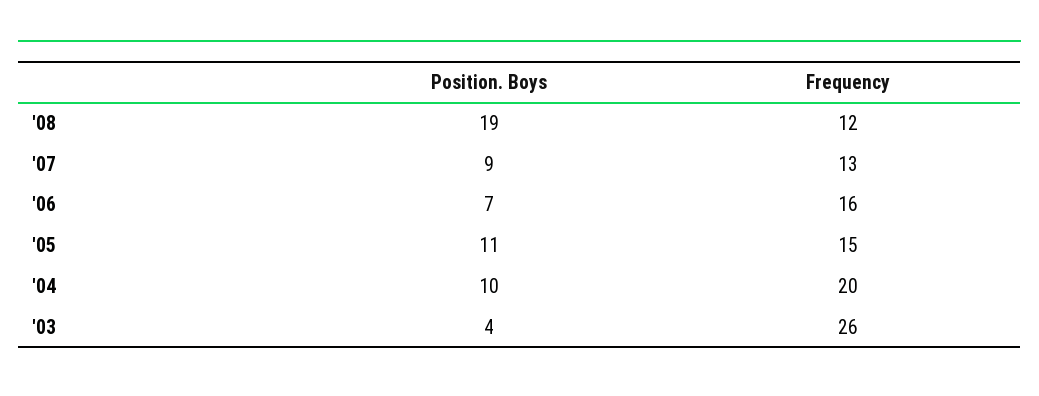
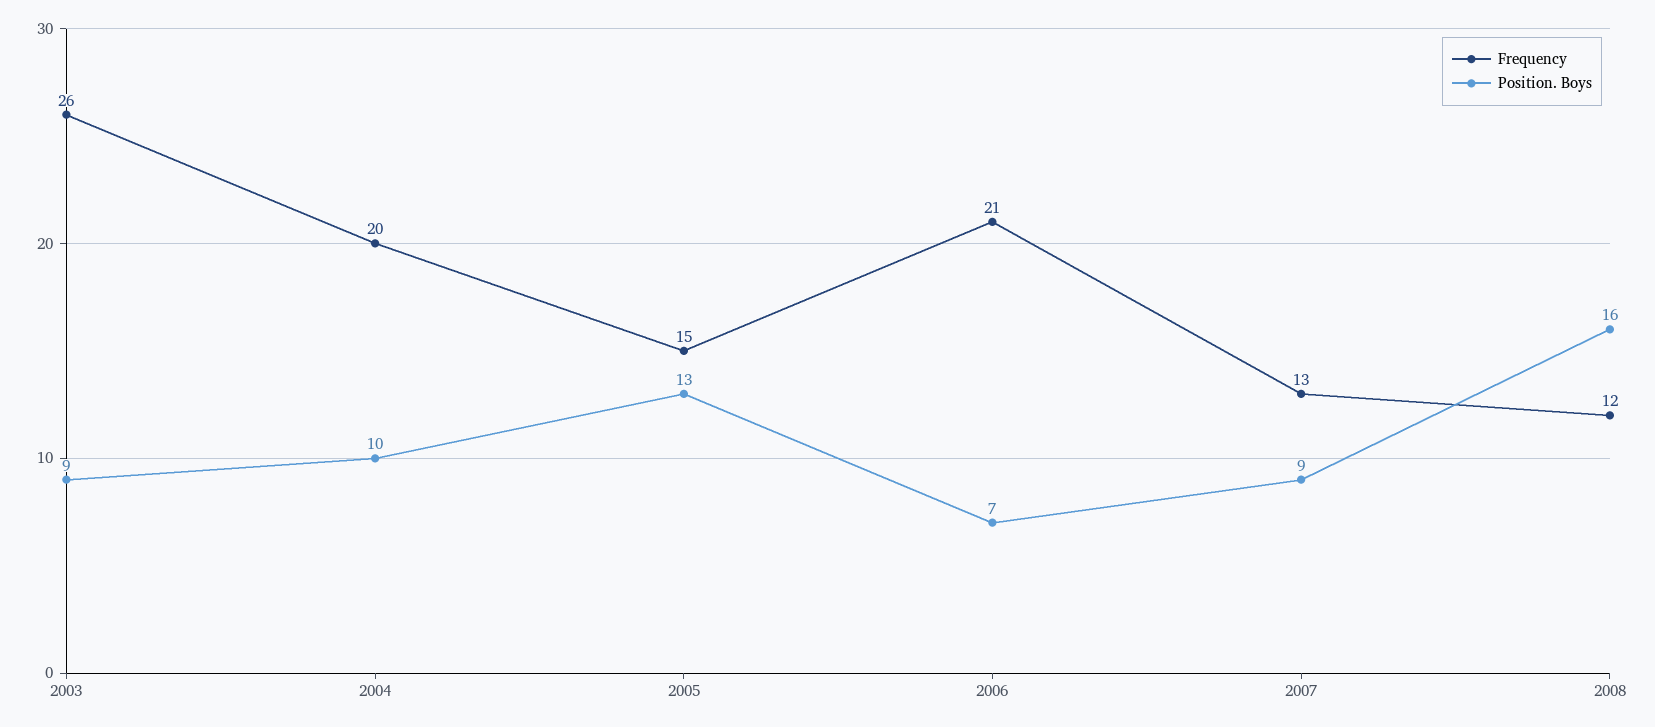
  {
    "Position. Boys": {
-     "'08": 19,
+     "'08": 16,
      "'07": 9,
      "'06": 7,
-     "'05": 11,
+     "'05": 13,
      "'04": 10,
-     "'03": 4
+     "'03": 9
    },
    "Frequency": {
      "'08": 12,
      "'07": 13,
-     "'06": 16,
+     "'06": 21,
      "'05": 15,
      "'04": 20,
      "'03": 26
    }
  }

